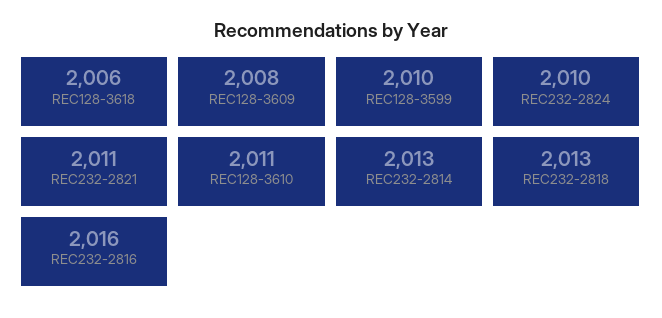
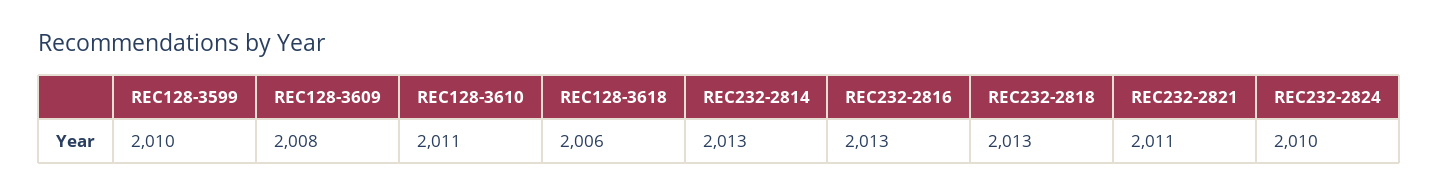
  {
    "REC128-3618": 2006,
    "REC128-3609": 2008,
    "REC128-3599": 2010,
    "REC232-2824": 2010,
    "REC232-2821": 2011,
    "REC128-3610": 2011,
    "REC232-2814": 2013,
    "REC232-2818": 2013,
-   "REC232-2816": 2016
+   "REC232-2816": 2013
  }

